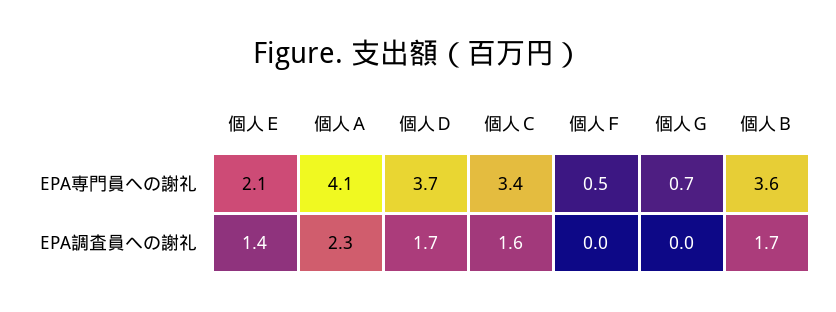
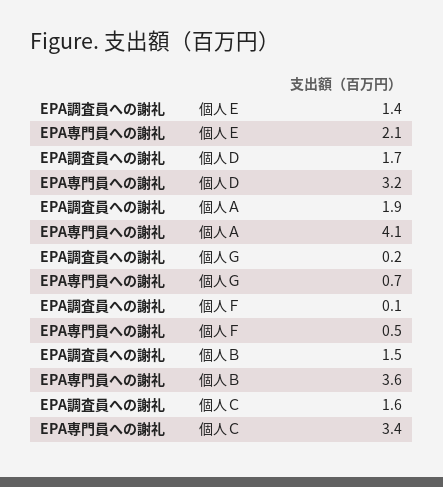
  {
    "個人Ｅ": {
      "EPA専門員への謝礼": 2.1,
      "EPA調査員への謝礼": 1.4
    },
    "個人Ａ": {
      "EPA専門員への謝礼": 4.1,
-     "EPA調査員への謝礼": 2.3
+     "EPA調査員への謝礼": 1.9
    },
    "個人Ｄ": {
-     "EPA専門員への謝礼": 3.7,
+     "EPA専門員への謝礼": 3.2,
      "EPA調査員への謝礼": 1.7
    },
    "個人Ｃ": {
      "EPA専門員への謝礼": 3.4,
      "EPA調査員への謝礼": 1.6
    },
    "個人Ｆ": {
      "EPA専門員への謝礼": 0.5,
-     "EPA調査員への謝礼": 0
+     "EPA調査員への謝礼": 0.1
    },
    "個人Ｇ": {
      "EPA専門員への謝礼": 0.7,
-     "EPA調査員への謝礼": 0
+     "EPA調査員への謝礼": 0.2
    },
    "個人Ｂ": {
      "EPA専門員への謝礼": 3.6,
-     "EPA調査員への謝礼": 1.7
+     "EPA調査員への謝礼": 1.5
    }
  }

